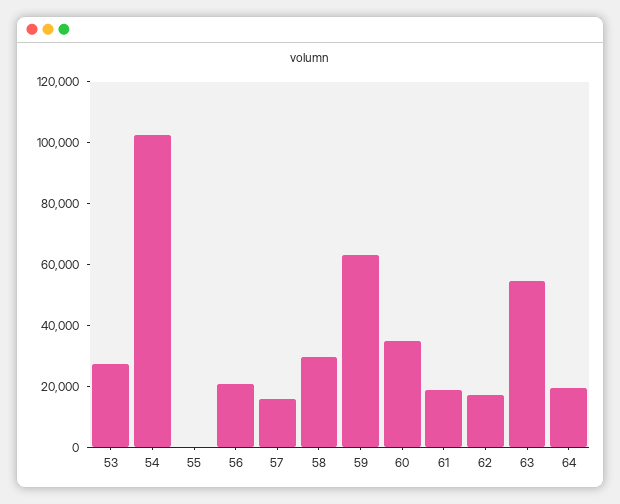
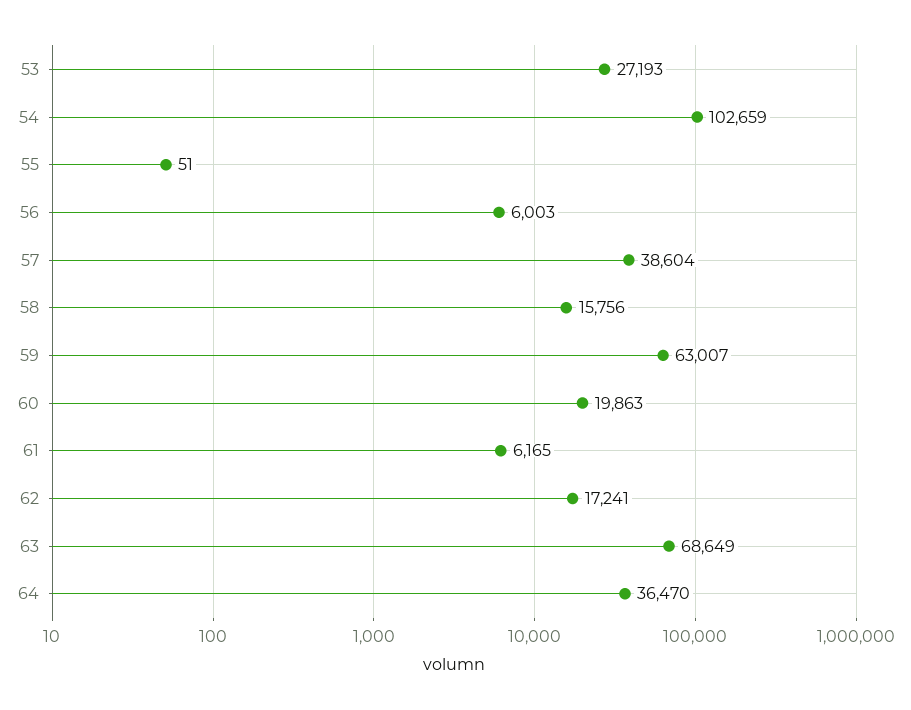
  {
    "53": 27193,
    "54": 102659,
    "55": 51,
-   "56": 20000,
+   "56": 6003,
-   "57": 15000,
+   "57": 38604,
-   "58": 30000,
+   "58": 15756,
    "59": 63007,
-   "60": 35000,
+   "60": 19863,
-   "61": 20000,
+   "61": 6165,
    "62": 17241,
-   "63": 55000,
+   "63": 68649,
-   "64": 20000
+   "64": 36470
  }

